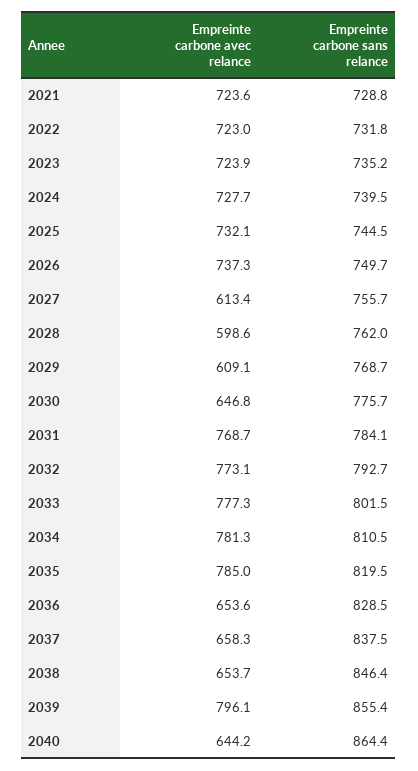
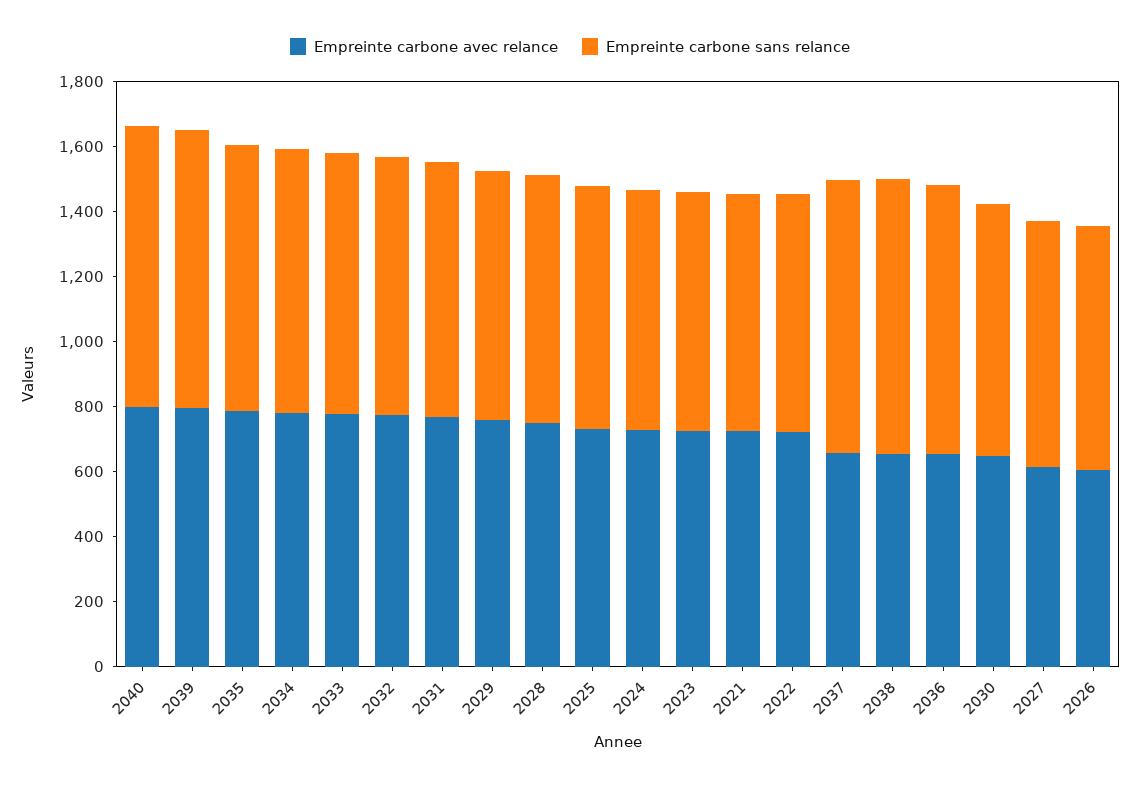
  {
    "Empreinte carbone avec relance": {
      "2021": 723.6,
      "2022": 723,
      "2023": 723.9,
      "2024": 727.7,
      "2025": 732.1,
-     "2026": 737.3,
+     "2026": 600,
      "2027": 613.4,
-     "2028": 598.6,
+     "2028": 750,
-     "2029": 609.1,
+     "2029": 750,
      "2030": 646.8,
      "2031": 768.7,
      "2032": 773.1,
      "2033": 777.3,
      "2034": 781.3,
      "2035": 785,
      "2036": 653.6,
      "2037": 658.3,
      "2038": 653.7,
      "2039": 796.1,
-     "2040": 644.2
+     "2040": 800
    },
    "Empreinte carbone sans relance": {
      "2021": 728.8,
      "2022": 731.8,
      "2023": 735.2,
      "2024": 739.5,
      "2025": 744.5,
      "2026": 749.7,
      "2027": 755.7,
      "2028": 762,
      "2029": 768.7,
      "2030": 775.7,
      "2031": 784.1,
      "2032": 792.7,
      "2033": 801.5,
      "2034": 810.5,
      "2035": 819.5,
      "2036": 828.5,
      "2037": 837.5,
      "2038": 846.4,
      "2039": 855.4,
      "2040": 864.4
    }
  }

